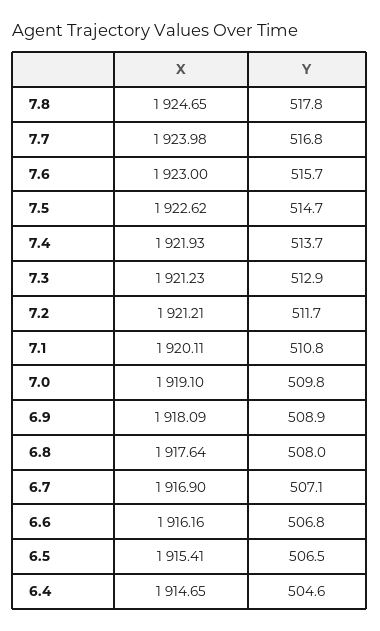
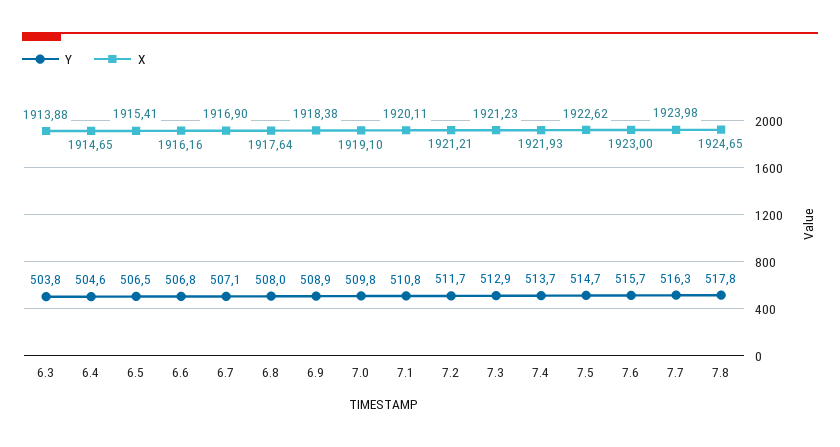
  {
    "X": {
      "7.8": 1924.65,
      "7.7": 1923.98,
      "7.6": 1923,
      "7.5": 1922.62,
      "7.4": 1921.93,
      "7.3": 1921.23,
      "7.2": 1921.21,
      "7.1": 1920.11,
      "7.0": 1919.1,
-     "6.9": 1918.09,
+     "6.9": 1918.38,
      "6.8": 1917.64,
      "6.7": 1916.9,
      "6.6": 1916.16,
      "6.5": 1915.41,
-     "6.4": 1914.65
+     "6.4": 1914.65,
+     "6.3": 1913.88
    },
    "Y": {
      "7.8": 517.8,
-     "7.7": 516.8,
+     "7.7": 516.3,
      "7.6": 515.7,
      "7.5": 514.7,
      "7.4": 513.7,
      "7.3": 512.9,
      "7.2": 511.7,
      "7.1": 510.8,
      "7.0": 509.8,
      "6.9": 508.9,
      "6.8": 508,
      "6.7": 507.1,
      "6.6": 506.8,
      "6.5": 506.5,
-     "6.4": 504.6
+     "6.4": 504.6,
+     "6.3": 503.8
    }
  }

